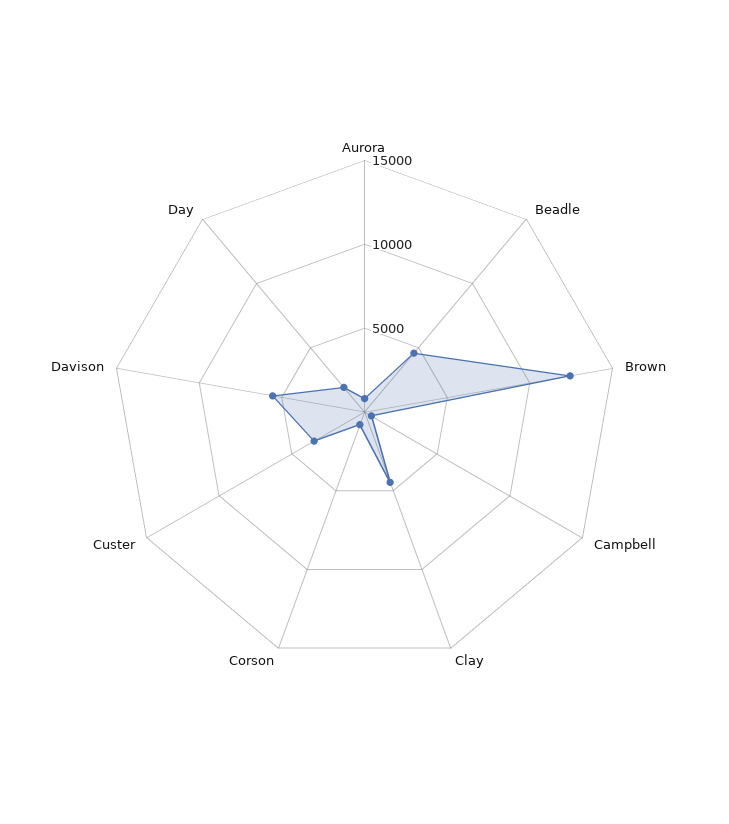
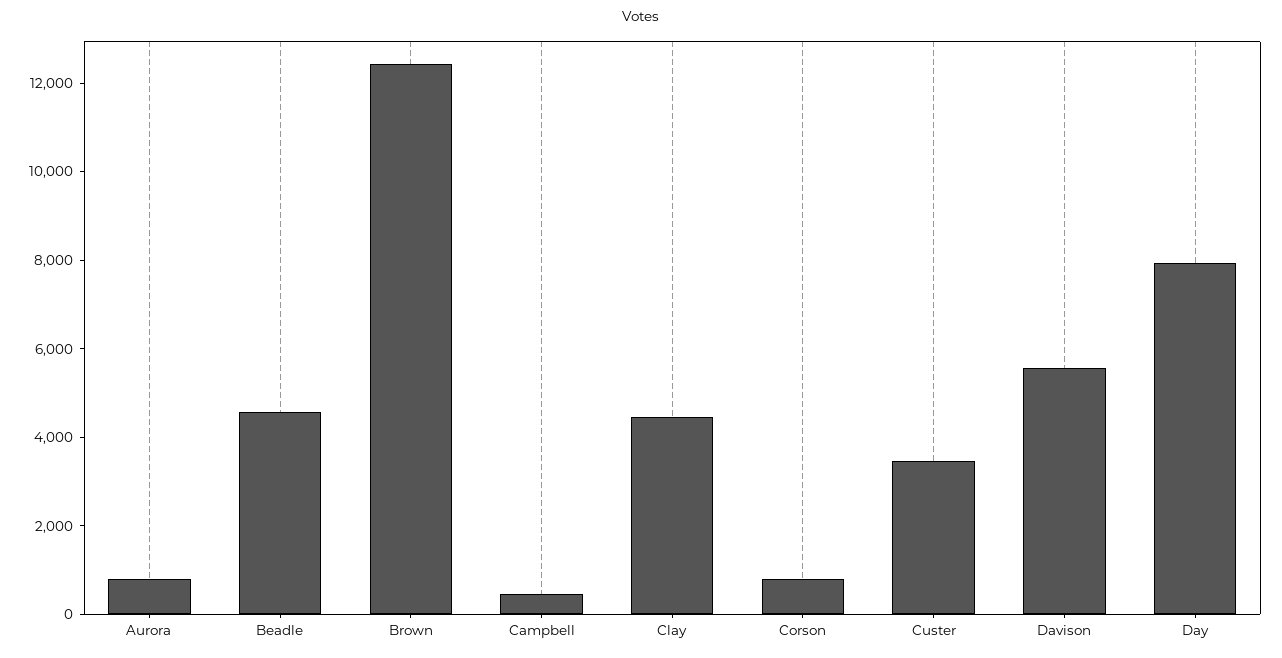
  {
    "Aurora": 1000,
    "Beadle": 4500,
    "Brown": 12500,
    "Campbell": 500,
    "Clay": 4500,
    "Corson": 1000,
    "Custer": 3500,
    "Davison": 5500,
-   "Day": 2000
+   "Day": 8000
  }

